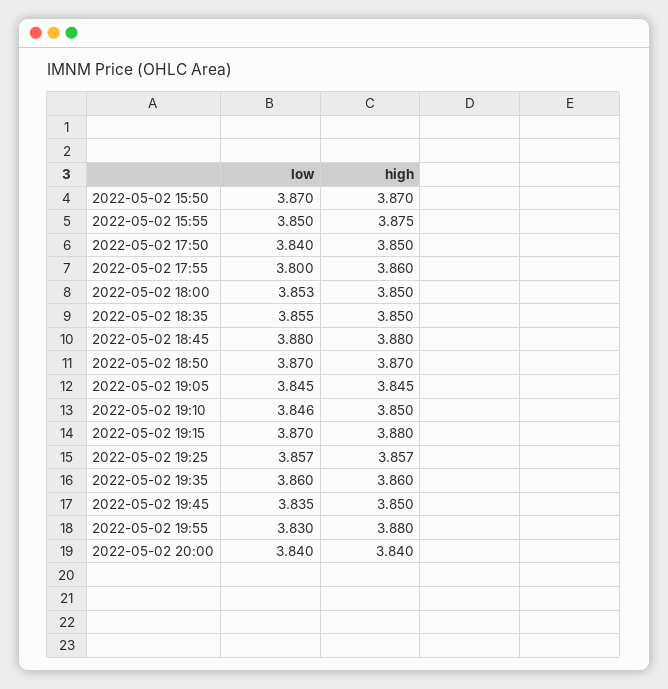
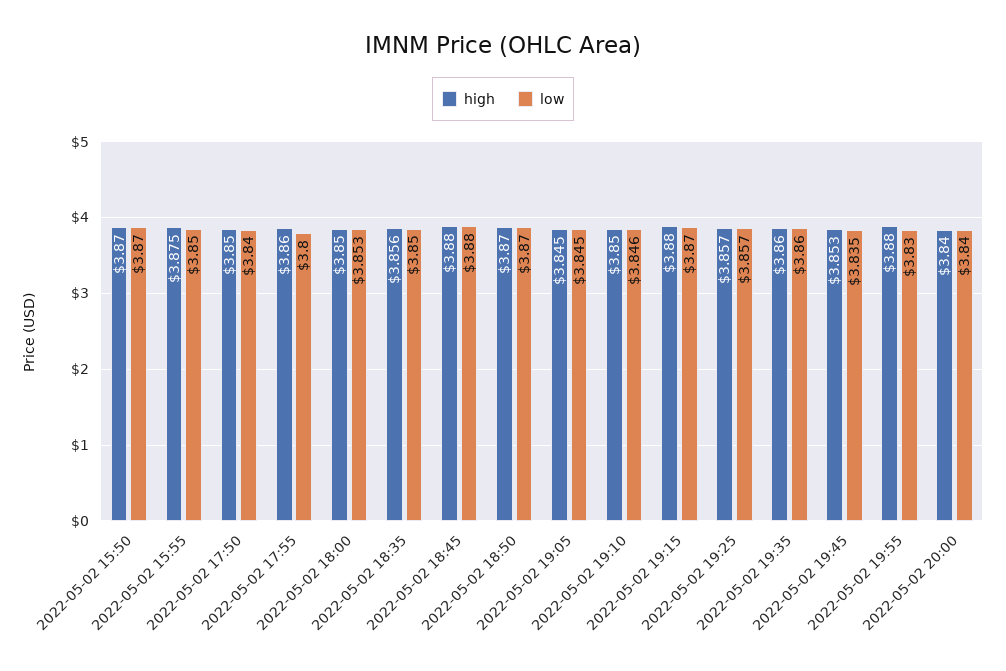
  {
    "low": {
      "2022-05-02 15:50": 3.87,
      "2022-05-02 15:55": 3.85,
      "2022-05-02 17:50": 3.84,
      "2022-05-02 17:55": 3.8,
      "2022-05-02 18:00": 3.853,
-     "2022-05-02 18:35": 3.855,
+     "2022-05-02 18:35": 3.85,
      "2022-05-02 18:45": 3.88,
      "2022-05-02 18:50": 3.87,
      "2022-05-02 19:05": 3.845,
      "2022-05-02 19:10": 3.846,
      "2022-05-02 19:15": 3.87,
      "2022-05-02 19:25": 3.857,
      "2022-05-02 19:35": 3.86,
      "2022-05-02 19:45": 3.835,
      "2022-05-02 19:55": 3.83,
      "2022-05-02 20:00": 3.84
    },
    "high": {
      "2022-05-02 15:50": 3.87,
      "2022-05-02 15:55": 3.875,
      "2022-05-02 17:50": 3.85,
      "2022-05-02 17:55": 3.86,
      "2022-05-02 18:00": 3.85,
-     "2022-05-02 18:35": 3.85,
+     "2022-05-02 18:35": 3.856,
      "2022-05-02 18:45": 3.88,
      "2022-05-02 18:50": 3.87,
      "2022-05-02 19:05": 3.845,
      "2022-05-02 19:10": 3.85,
      "2022-05-02 19:15": 3.88,
      "2022-05-02 19:25": 3.857,
      "2022-05-02 19:35": 3.86,
-     "2022-05-02 19:45": 3.85,
+     "2022-05-02 19:45": 3.853,
      "2022-05-02 19:55": 3.88,
      "2022-05-02 20:00": 3.84
    }
  }

